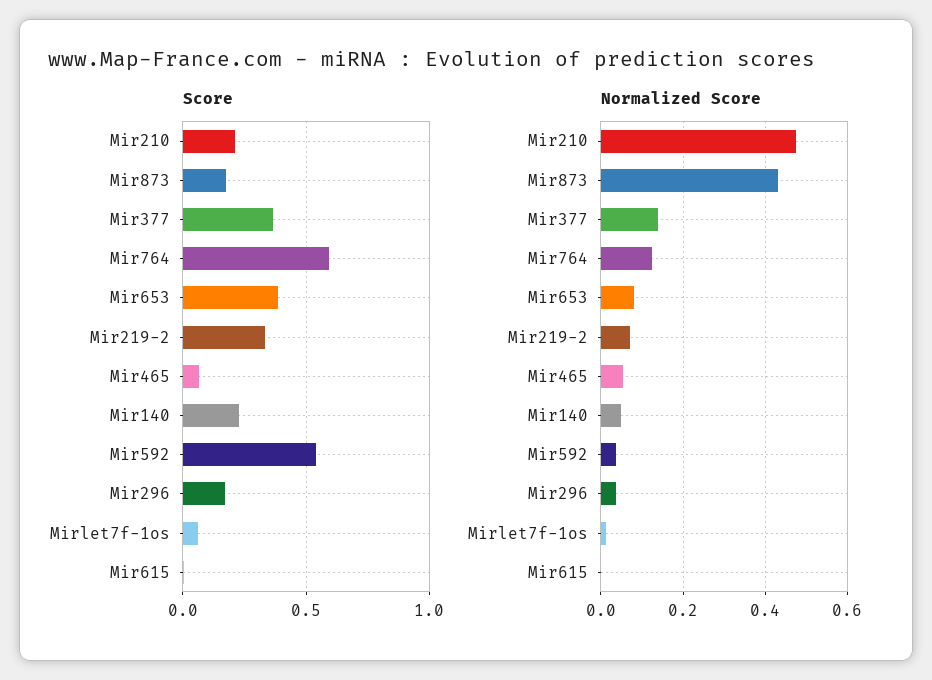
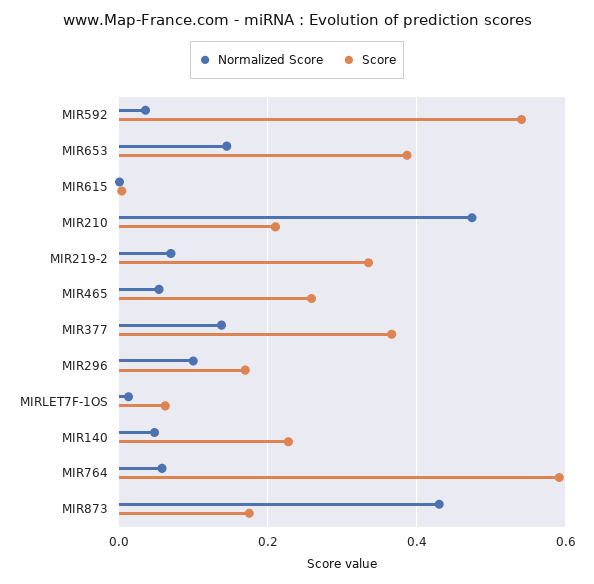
  {
    "Score": {
      "Mir210": 0.22,
      "Mir873": 0.18,
      "Mir377": 0.36,
      "Mir764": 0.6,
      "Mir653": 0.38,
      "Mir219-2": 0.34,
-     "Mir465": 0.05,
+     "Mir465": 0.26,
      "Mir140": 0.22,
      "Mir592": 0.54,
      "Mir296": 0.16,
      "Mirlet7f-1os": 0.06,
      "Mir615": 0
    },
    "Normalized Score": {
      "Mir210": 0.48,
      "Mir873": 0.44,
      "Mir377": 0.14,
-     "Mir764": 0.12,
+     "Mir764": 0.06,
-     "Mir653": 0.08,
+     "Mir653": 0.14,
      "Mir219-2": 0.08,
      "Mir465": 0.06,
      "Mir140": 0.04,
      "Mir592": 0.04,
-     "Mir296": 0.04,
+     "Mir296": 0.1,
      "Mirlet7f-1os": 0.02,
      "Mir615": 0
    }
  }

